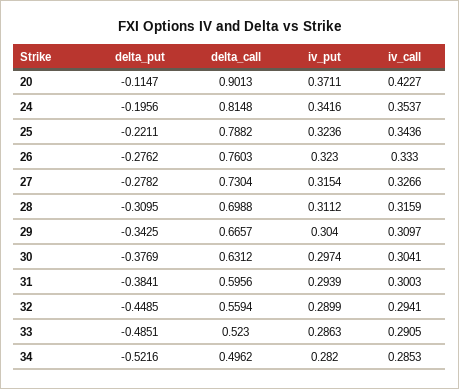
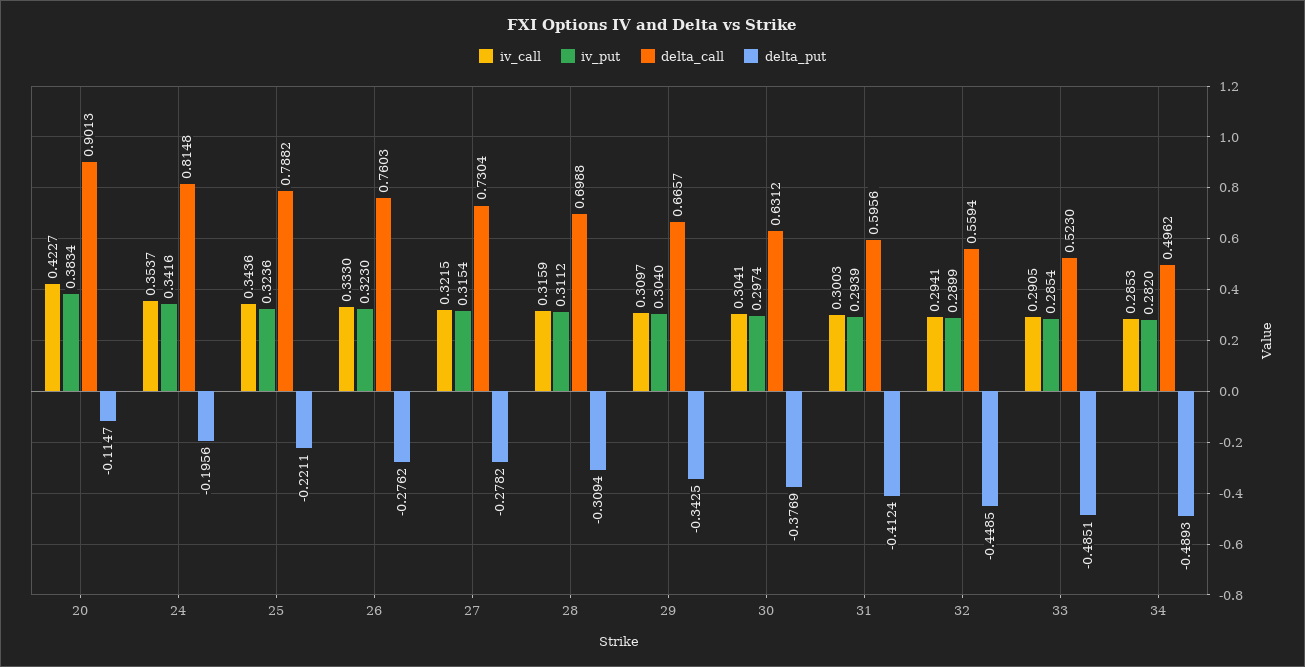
  {
    "delta_put": {
      "20": -0.1147,
      "24": -0.1956,
      "25": -0.2211,
      "26": -0.2762,
      "27": -0.2782,
-     "28": -0.3095,
+     "28": -0.3094,
      "29": -0.3425,
      "30": -0.3769,
-     "31": -0.3841,
+     "31": -0.4124,
      "32": -0.4485,
      "33": -0.4851,
-     "34": -0.5216
+     "34": -0.4893
    },
    "delta_call": {
      "20": 0.9013,
      "24": 0.8148,
      "25": 0.7882,
      "26": 0.7603,
      "27": 0.7304,
      "28": 0.6988,
      "29": 0.6657,
      "30": 0.6312,
      "31": 0.5956,
      "32": 0.5594,
      "33": 0.523,
      "34": 0.4962
    },
    "iv_put": {
-     "20": 0.3711,
+     "20": 0.3834,
      "24": 0.3416,
      "25": 0.3236,
      "26": 0.323,
      "27": 0.3154,
      "28": 0.3112,
      "29": 0.304,
      "30": 0.2974,
      "31": 0.2939,
      "32": 0.2899,
-     "33": 0.2863,
+     "33": 0.2854,
      "34": 0.282
    },
    "iv_call": {
      "20": 0.4227,
      "24": 0.3537,
      "25": 0.3436,
      "26": 0.333,
-     "27": 0.3266,
+     "27": 0.3215,
      "28": 0.3159,
      "29": 0.3097,
      "30": 0.3041,
      "31": 0.3003,
      "32": 0.2941,
      "33": 0.2905,
      "34": 0.2853
    }
  }

